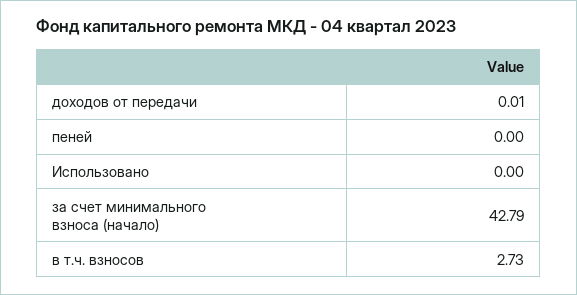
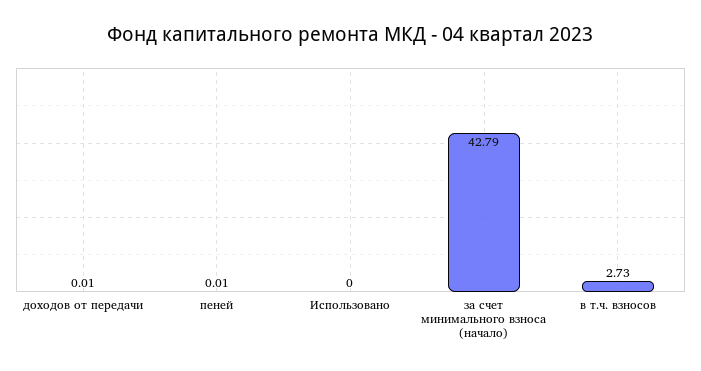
  {
    "доходов от передачи": 0.01,
-   "пеней": 0,
+   "пеней": 0.01,
    "Использовано": 0,
    "за счет минимального взноса (начало)": 42.79,
    "в т.ч. взносов": 2.73
  }

